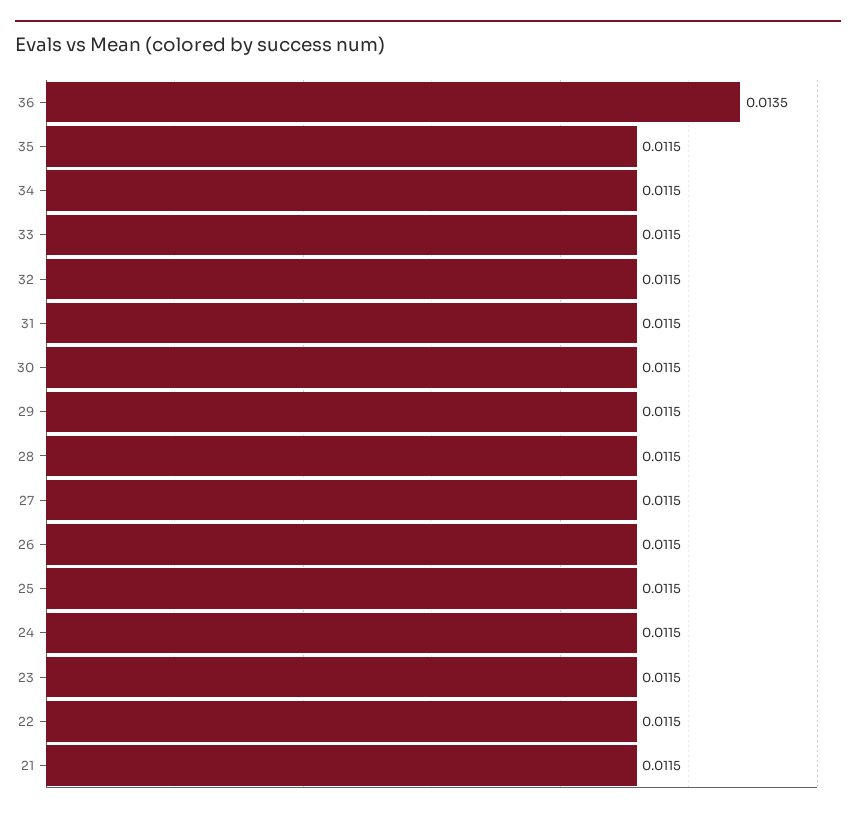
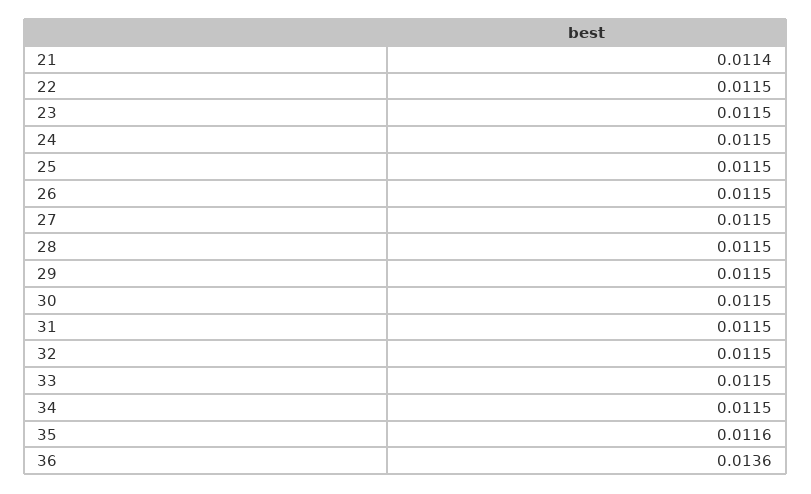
  {
-   "36": 0.0135,
+   "36": 0.0136,
-   "35": 0.0115,
+   "35": 0.0116,
    "34": 0.0115,
    "33": 0.0115,
    "32": 0.0115,
    "31": 0.0115,
    "30": 0.0115,
    "29": 0.0115,
    "28": 0.0115,
    "27": 0.0115,
    "26": 0.0115,
    "25": 0.0115,
    "24": 0.0115,
    "23": 0.0115,
    "22": 0.0115,
-   "21": 0.0115
+   "21": 0.0114
  }

